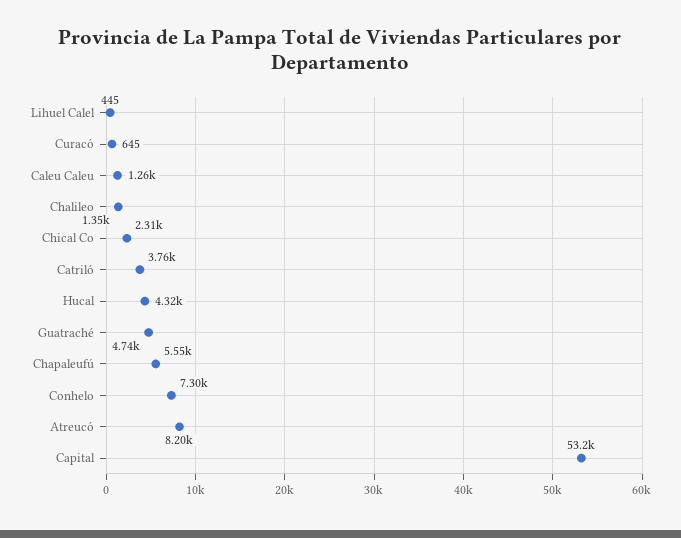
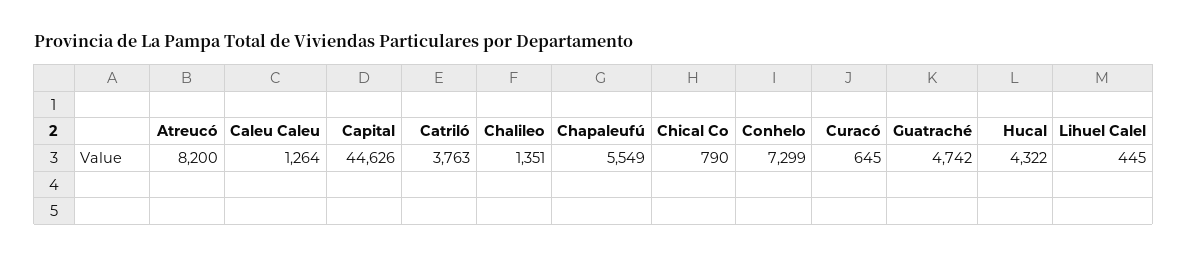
  {
    "Lihuel Calel": 445,
    "Curacó": 645,
    "Caleu Caleu": 1264,
    "Chalileo": 1351,
-   "Chical Co": 2310,
+   "Chical Co": 790,
    "Catriló": 3763,
    "Hucal": 4322,
    "Guatraché": 4742,
    "Chapaleufú": 5549,
    "Conhelo": 7299,
    "Atreucó": 8200,
-   "Capital": 53200
+   "Capital": 44626
  }

